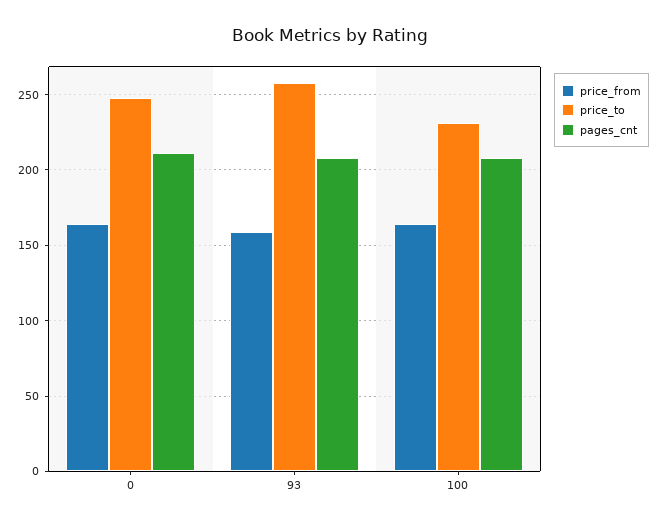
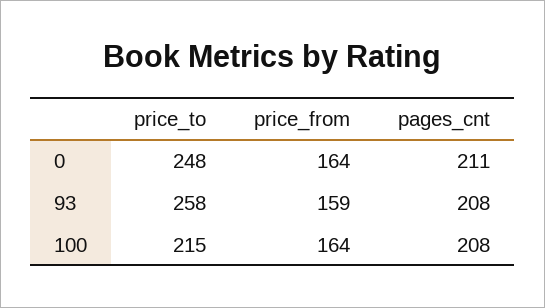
  {
    "price_from": {
      "0": 164,
      "93": 159,
      "100": 164
    },
    "price_to": {
      "0": 248,
      "93": 258,
-     "100": 230
+     "100": 215
    },
    "pages_cnt": {
      "0": 211,
      "93": 208,
      "100": 208
    }
  }

